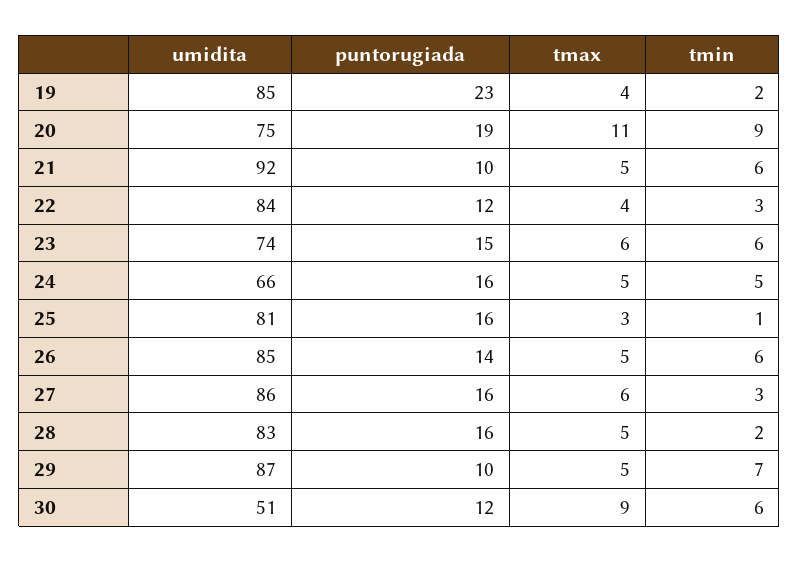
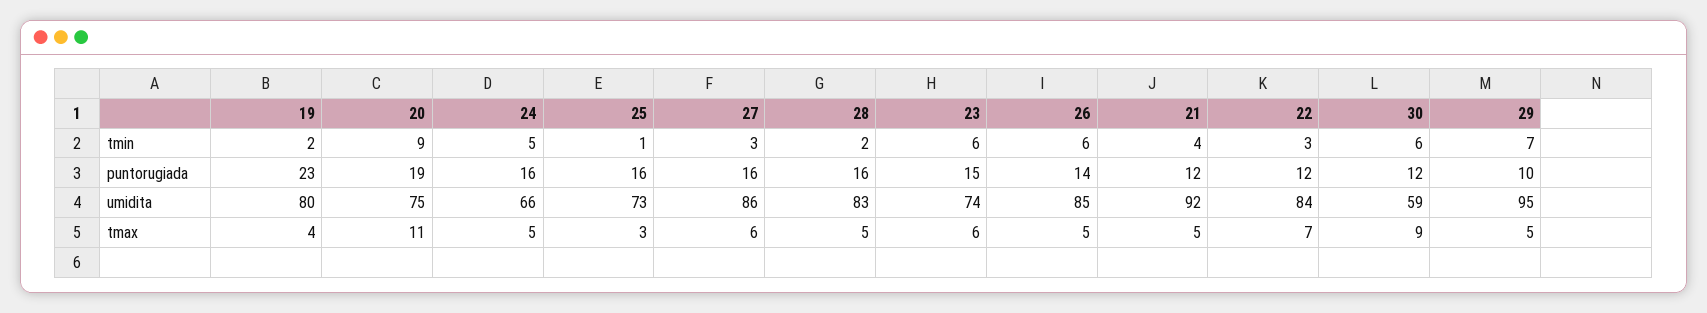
  {
    "umidita": {
-     "19": 85,
+     "19": 80,
      "20": 75,
      "21": 92,
      "22": 84,
      "23": 74,
      "24": 66,
-     "25": 81,
+     "25": 73,
      "26": 85,
      "27": 86,
      "28": 83,
-     "29": 87,
+     "29": 95,
-     "30": 51
+     "30": 59
    },
    "puntorugiada": {
      "19": 23,
      "20": 19,
-     "21": 10,
+     "21": 12,
      "22": 12,
      "23": 15,
      "24": 16,
      "25": 16,
      "26": 14,
      "27": 16,
      "28": 16,
      "29": 10,
      "30": 12
    },
    "tmax": {
      "19": 4,
      "20": 11,
      "21": 5,
-     "22": 4,
+     "22": 7,
      "23": 6,
      "24": 5,
      "25": 3,
      "26": 5,
      "27": 6,
      "28": 5,
      "29": 5,
      "30": 9
    },
    "tmin": {
      "19": 2,
      "20": 9,
-     "21": 6,
+     "21": 4,
      "22": 3,
      "23": 6,
      "24": 5,
      "25": 1,
      "26": 6,
      "27": 3,
      "28": 2,
      "29": 7,
      "30": 6
    }
  }

